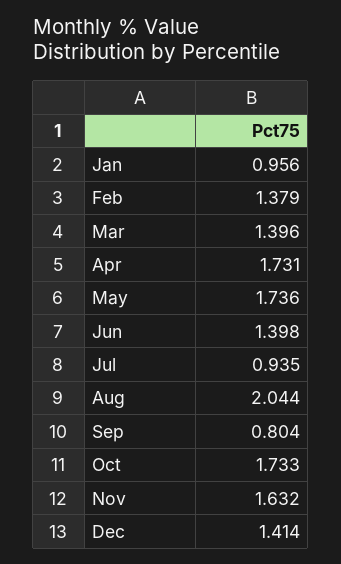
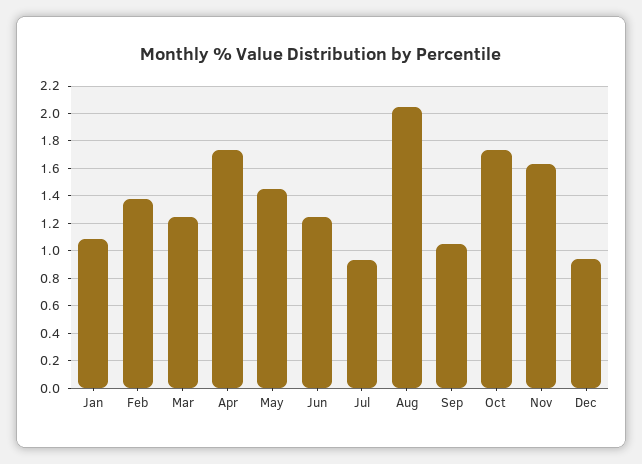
  {
-   "Jan": 0.956,
+   "Jan": 1.1,
    "Feb": 1.379,
-   "Mar": 1.396,
+   "Mar": 1.25,
    "Apr": 1.731,
-   "May": 1.736,
+   "May": 1.45,
-   "Jun": 1.398,
+   "Jun": 1.25,
    "Jul": 0.935,
    "Aug": 2.044,
-   "Sep": 0.804,
+   "Sep": 1.05,
    "Oct": 1.733,
    "Nov": 1.632,
-   "Dec": 1.414
+   "Dec": 0.95
  }

